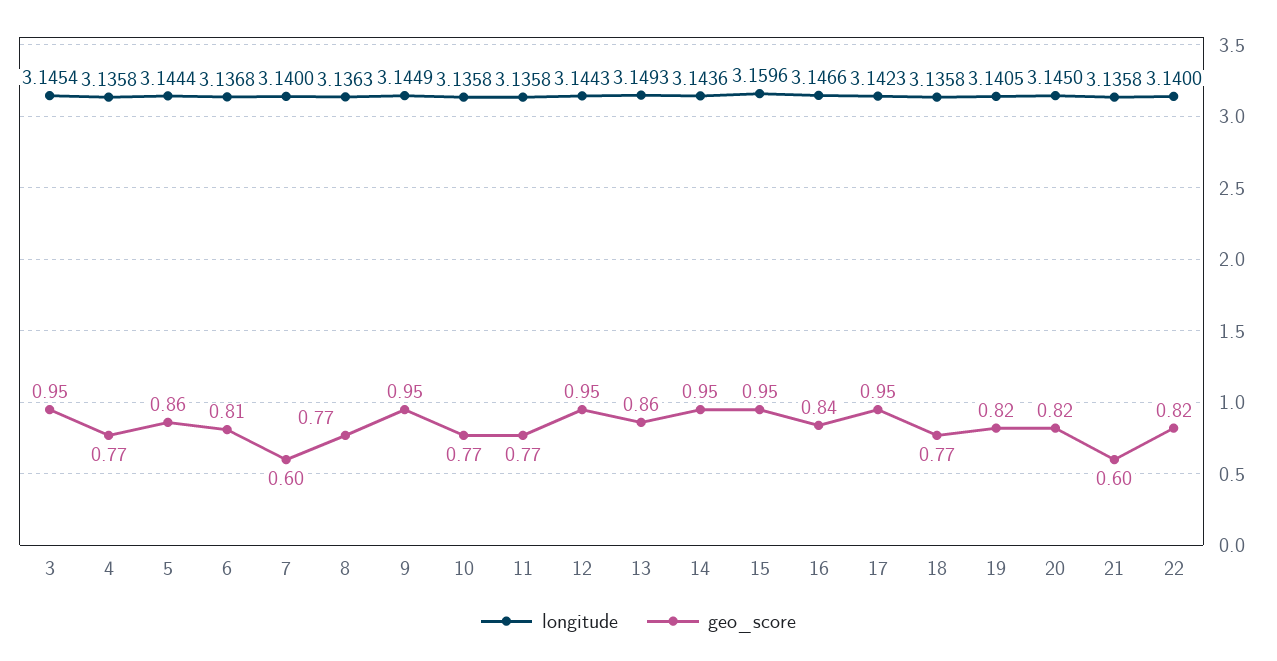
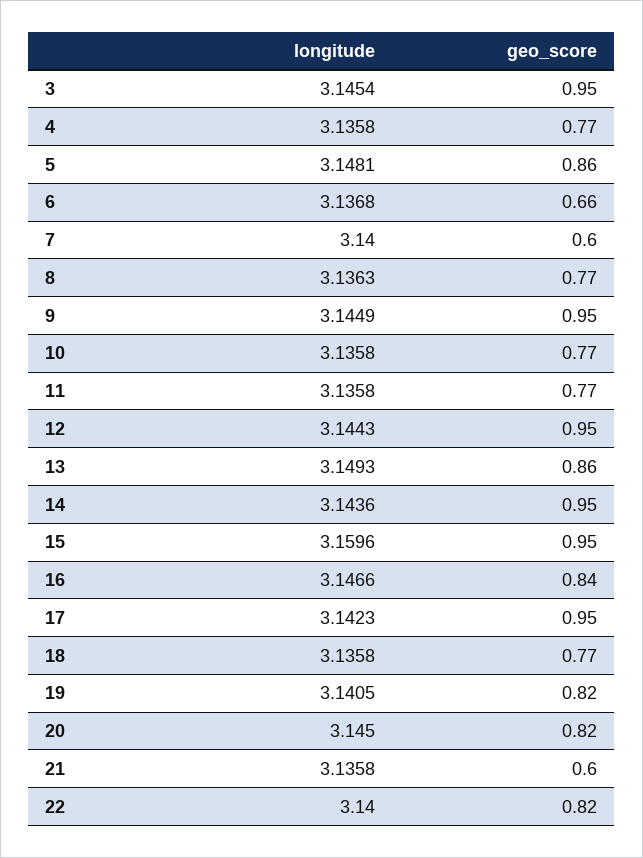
  {
    "longitude": {
      "3": 3.1454,
      "4": 3.1358,
-     "5": 3.1444,
+     "5": 3.1481,
      "6": 3.1368,
      "7": 3.14,
      "8": 3.1363,
      "9": 3.1449,
      "10": 3.1358,
      "11": 3.1358,
      "12": 3.1443,
      "13": 3.1493,
      "14": 3.1436,
      "15": 3.1596,
      "16": 3.1466,
      "17": 3.1423,
      "18": 3.1358,
      "19": 3.1405,
      "20": 3.145,
      "21": 3.1358,
      "22": 3.14
    },
    "geo_score": {
      "3": 0.95,
      "4": 0.77,
      "5": 0.86,
-     "6": 0.81,
+     "6": 0.66,
      "7": 0.6,
      "8": 0.77,
      "9": 0.95,
      "10": 0.77,
      "11": 0.77,
      "12": 0.95,
      "13": 0.86,
      "14": 0.95,
      "15": 0.95,
      "16": 0.84,
      "17": 0.95,
      "18": 0.77,
      "19": 0.82,
      "20": 0.82,
      "21": 0.6,
      "22": 0.82
    }
  }

